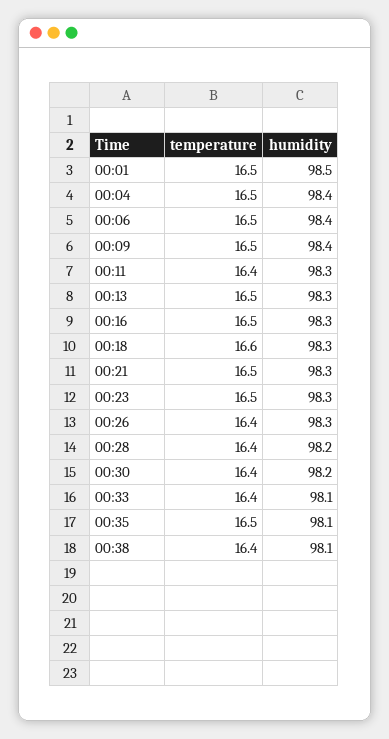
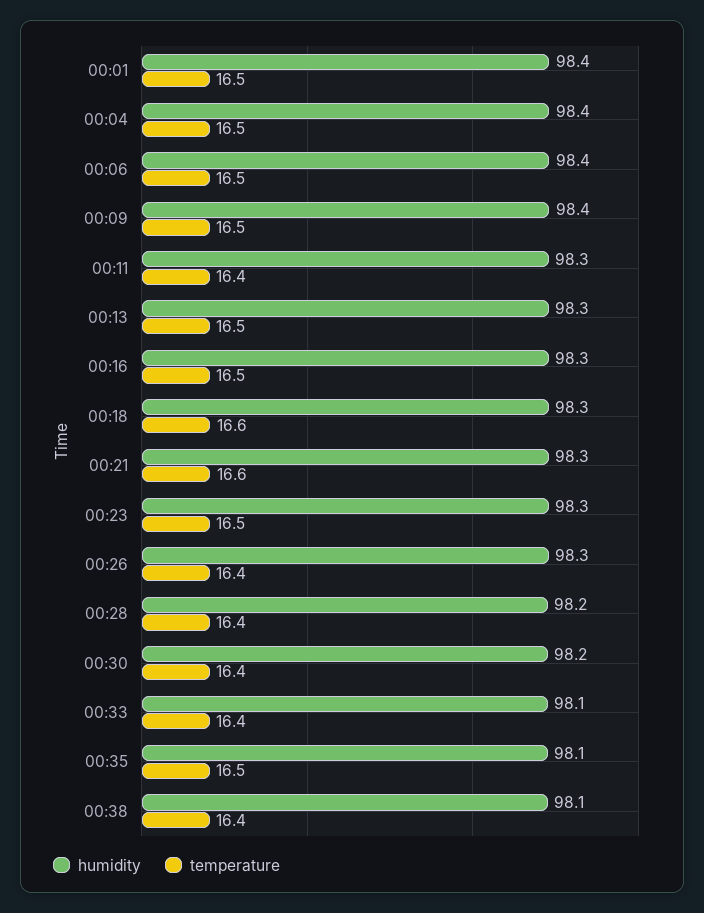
  {
    "temperature": {
      "00:01": 16.5,
      "00:04": 16.5,
      "00:06": 16.5,
      "00:09": 16.5,
      "00:11": 16.4,
      "00:13": 16.5,
      "00:16": 16.5,
      "00:18": 16.6,
-     "00:21": 16.5,
+     "00:21": 16.6,
      "00:23": 16.5,
      "00:26": 16.4,
      "00:28": 16.4,
      "00:30": 16.4,
      "00:33": 16.4,
      "00:35": 16.5,
      "00:38": 16.4
    },
    "humidity": {
-     "00:01": 98.5,
+     "00:01": 98.4,
      "00:04": 98.4,
      "00:06": 98.4,
      "00:09": 98.4,
      "00:11": 98.3,
      "00:13": 98.3,
      "00:16": 98.3,
      "00:18": 98.3,
      "00:21": 98.3,
      "00:23": 98.3,
      "00:26": 98.3,
      "00:28": 98.2,
      "00:30": 98.2,
      "00:33": 98.1,
      "00:35": 98.1,
      "00:38": 98.1
    }
  }

